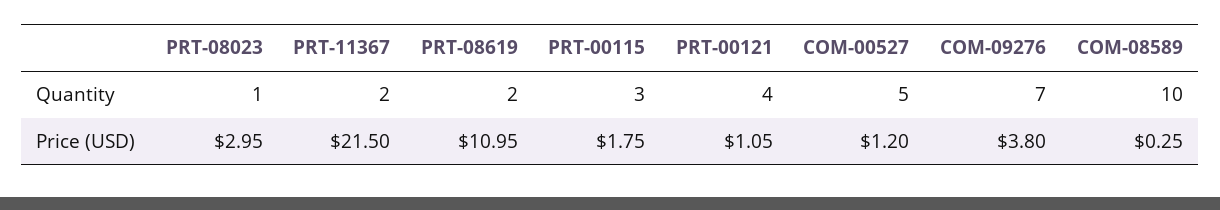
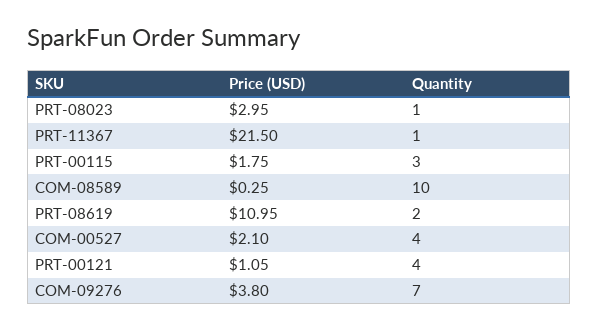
  {
    "PRT-08023": {
      "Quantity": 1,
      "Price (USD)": 2.95
    },
    "PRT-11367": {
-     "Quantity": 2,
+     "Quantity": 1,
      "Price (USD)": 21.5
    },
    "PRT-08619": {
      "Quantity": 2,
      "Price (USD)": 10.95
    },
    "PRT-00115": {
      "Quantity": 3,
      "Price (USD)": 1.75
    },
    "PRT-00121": {
      "Quantity": 4,
      "Price (USD)": 1.05
    },
    "COM-00527": {
-     "Quantity": 5,
+     "Quantity": 4,
-     "Price (USD)": 1.2
+     "Price (USD)": 2.1
    },
    "COM-09276": {
      "Quantity": 7,
      "Price (USD)": 3.8
    },
    "COM-08589": {
      "Quantity": 10,
      "Price (USD)": 0.25
    }
  }

